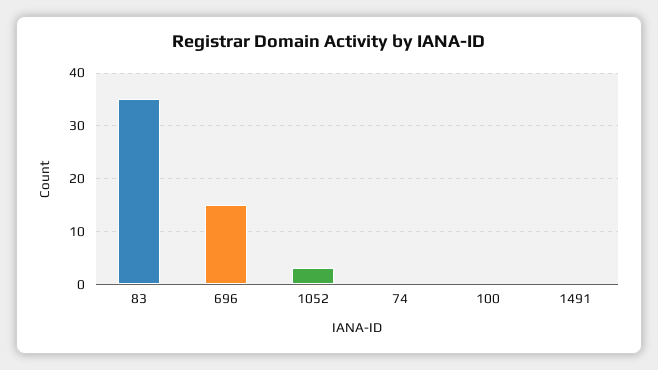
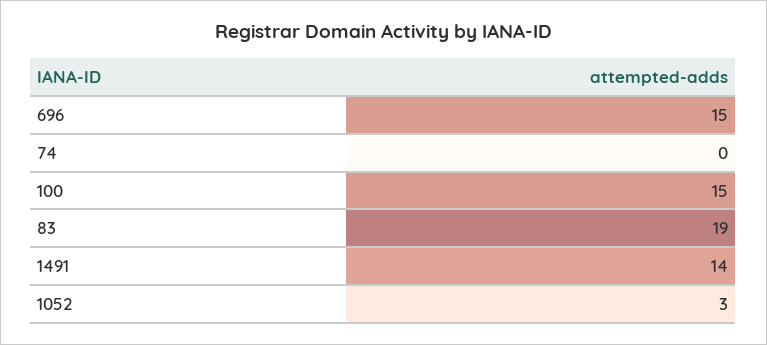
  {
-   "83": 35,
+   "83": 19,
    "696": 15,
    "1052": 3,
    "74": 0,
-   "100": 0,
+   "100": 15,
-   "1491": 0
+   "1491": 14
  }

